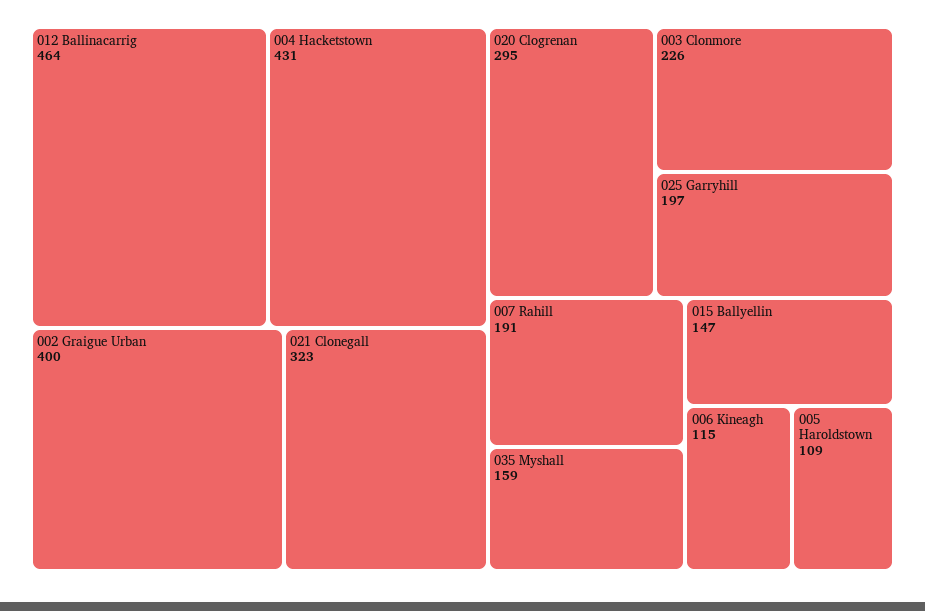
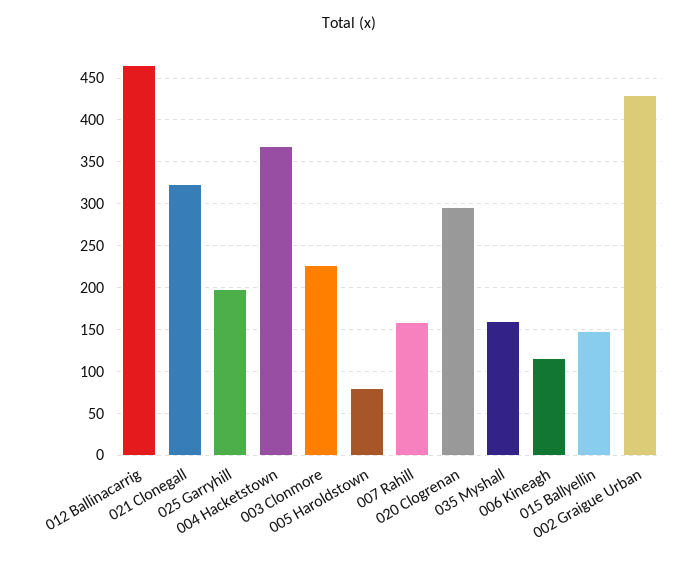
  {
    "012 Ballinacarrig": 464,
-   "004 Hacketstown": 431,
+   "004 Hacketstown": 370,
-   "002 Graigue Urban": 400,
+   "002 Graigue Urban": 430,
    "021 Clonegall": 323,
    "020 Clogrenan": 295,
    "003 Clonmore": 226,
    "025 Garryhill": 197,
-   "007 Rahill": 191,
+   "007 Rahill": 160,
    "035 Myshall": 159,
    "015 Ballyellin": 147,
    "006 Kineagh": 115,
-   "005 Haroldstown": 109
+   "005 Haroldstown": 80
  }

